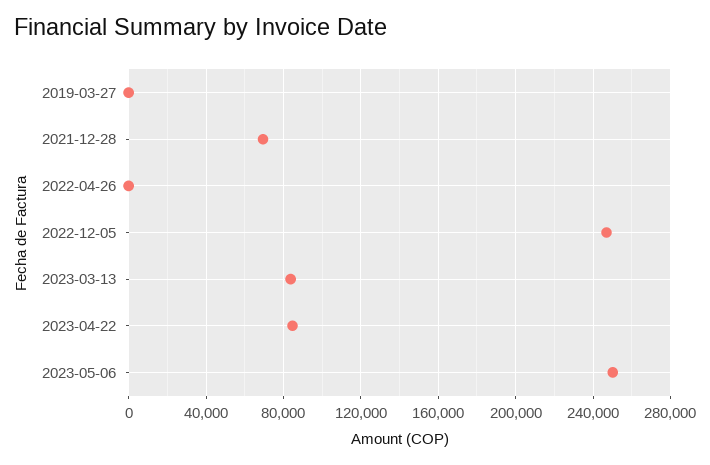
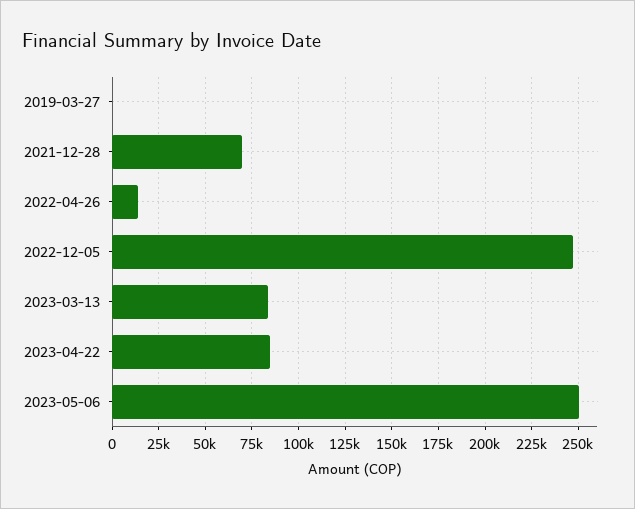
  {
    "2019-03-27": 0,
    "2021-12-28": 70000,
-   "2022-04-26": 0,
+   "2022-04-26": 15000,
    "2022-12-05": 245000,
    "2023-03-13": 85000,
    "2023-04-22": 85000,
    "2023-05-06": 250000
  }

